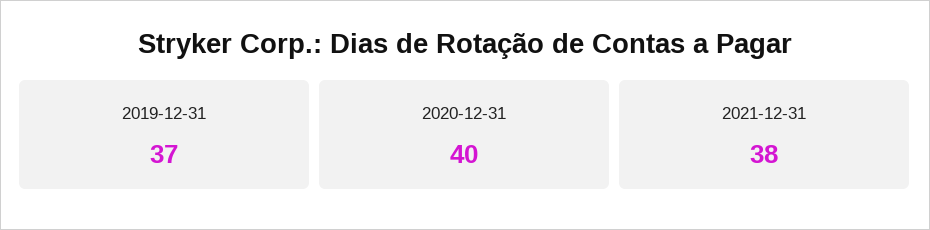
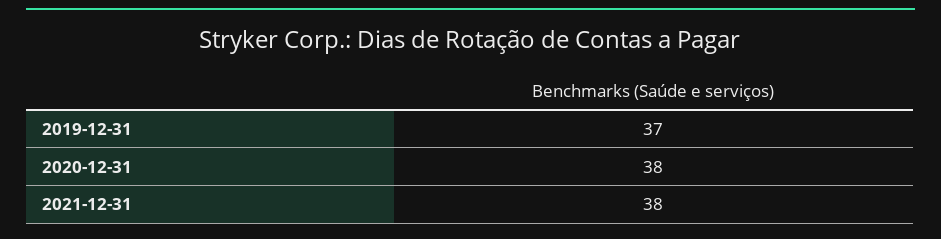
  {
    "2019-12-31": 37,
-   "2020-12-31": 40,
+   "2020-12-31": 38,
    "2021-12-31": 38
  }

